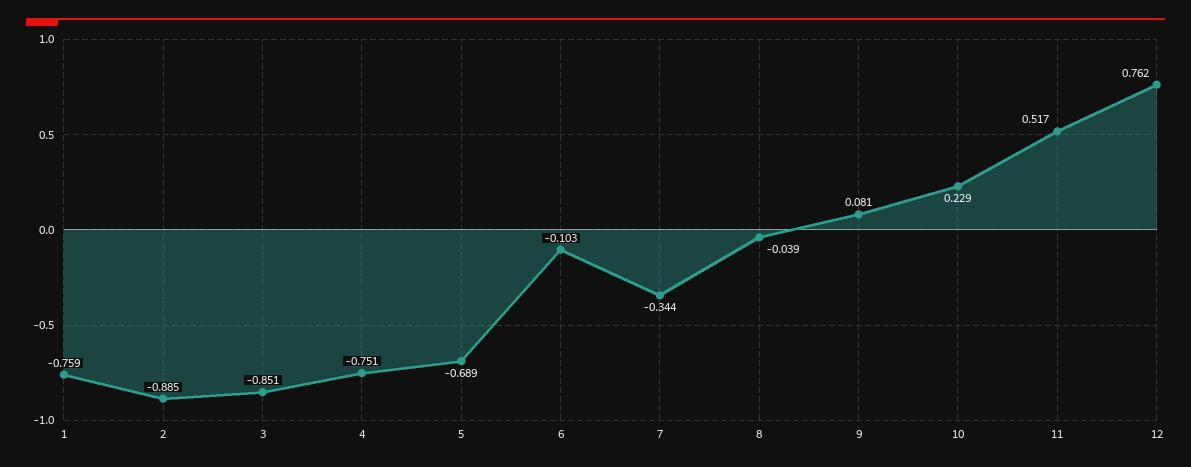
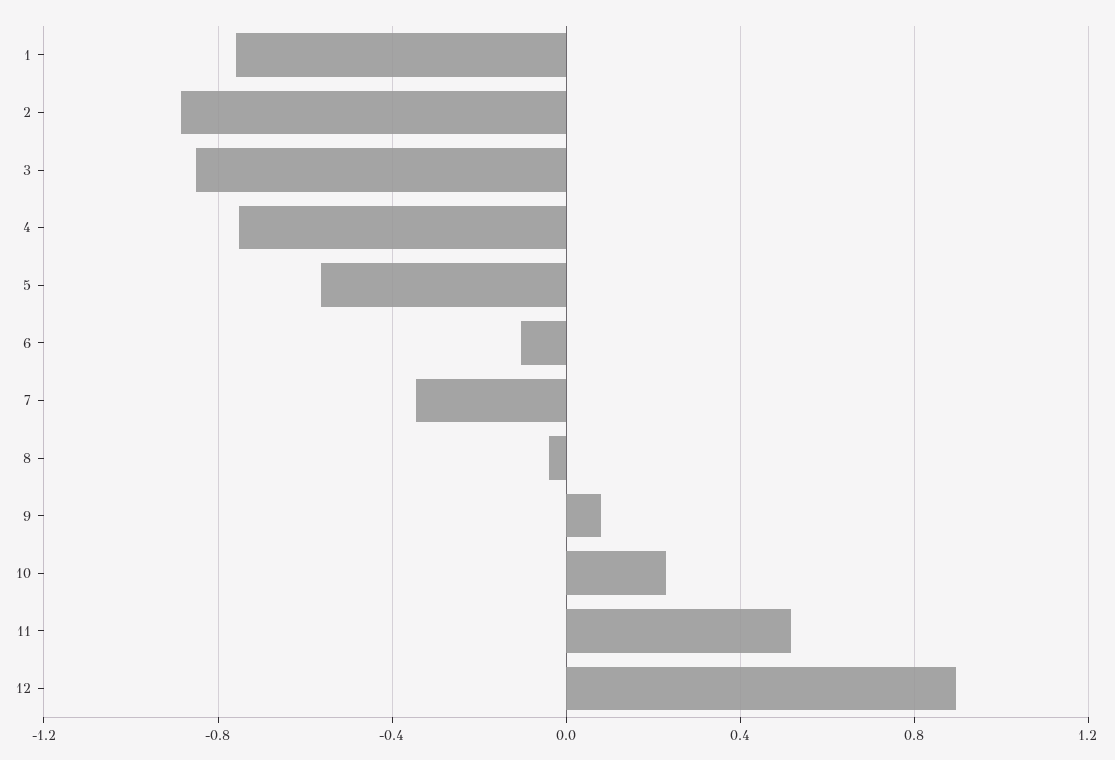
  {
    "1": -0.759,
    "2": -0.885,
    "3": -0.851,
    "4": -0.751,
-   "5": -0.689,
+   "5": -0.55,
    "6": -0.103,
    "7": -0.344,
    "8": -0.039,
    "9": 0.081,
    "10": 0.229,
    "11": 0.517,
-   "12": 0.762
+   "12": 0.9
  }

